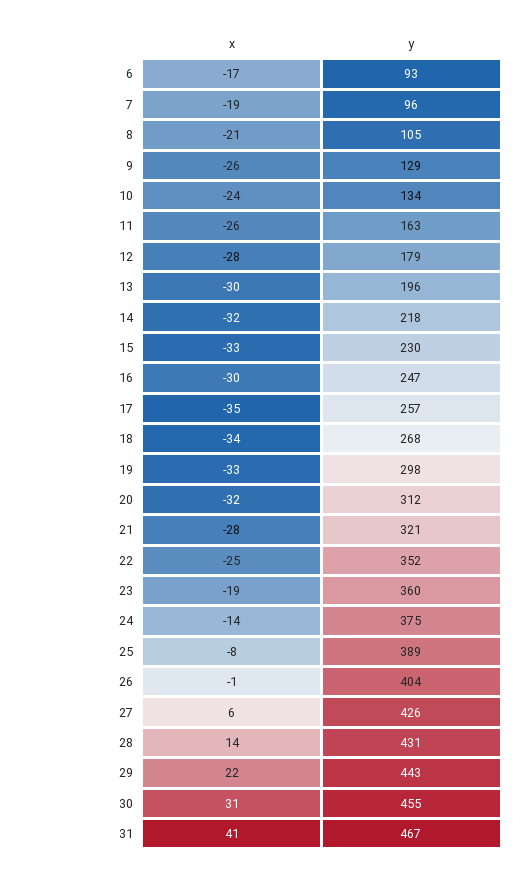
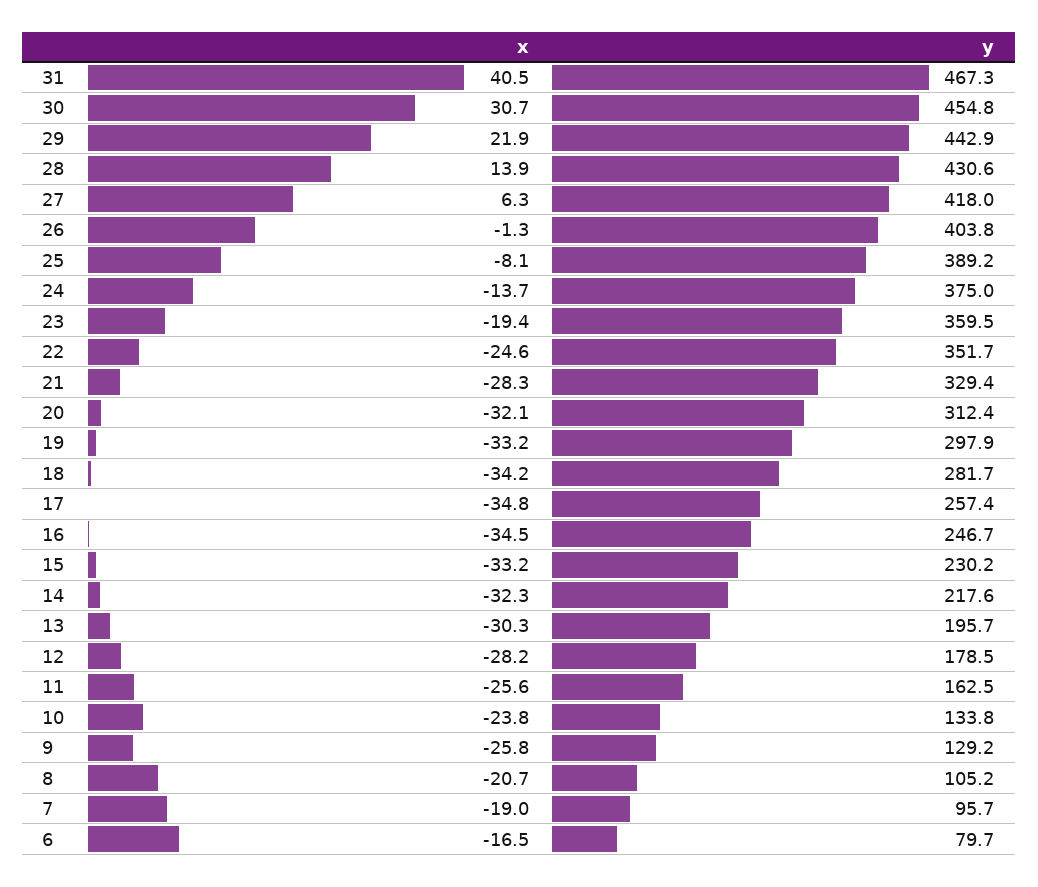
  {
    "x": {
      "6": -16.5,
      "7": -19,
      "8": -20.7,
      "9": -25.8,
      "10": -23.8,
      "11": -25.6,
      "12": -28.2,
      "13": -30.3,
      "14": -32.3,
      "15": -33.2,
-     "16": -30,
+     "16": -34.5,
      "17": -34.8,
      "18": -34.2,
      "19": -33.2,
      "20": -32.1,
      "21": -28.3,
      "22": -24.6,
      "23": -19.4,
      "24": -13.7,
      "25": -8.1,
      "26": -1.3,
      "27": 6.3,
      "28": 13.9,
      "29": 21.9,
      "30": 30.7,
      "31": 40.5
    },
    "y": {
-     "6": 93,
+     "6": 79.7,
      "7": 95.7,
      "8": 105.2,
      "9": 129.2,
      "10": 133.8,
      "11": 162.5,
      "12": 178.5,
      "13": 195.7,
      "14": 217.6,
      "15": 230.2,
      "16": 246.7,
      "17": 257.4,
-     "18": 268,
+     "18": 281.7,
      "19": 297.9,
      "20": 312.4,
-     "21": 321,
+     "21": 329.4,
      "22": 351.7,
      "23": 359.5,
      "24": 375,
      "25": 389.2,
      "26": 403.8,
-     "27": 426,
+     "27": 418,
      "28": 430.6,
      "29": 442.9,
      "30": 454.8,
      "31": 467.3
    }
  }

